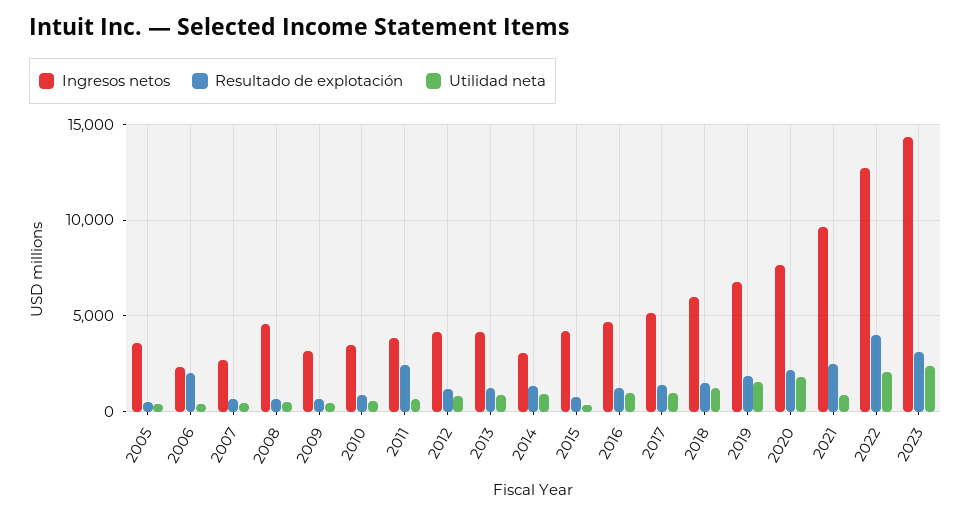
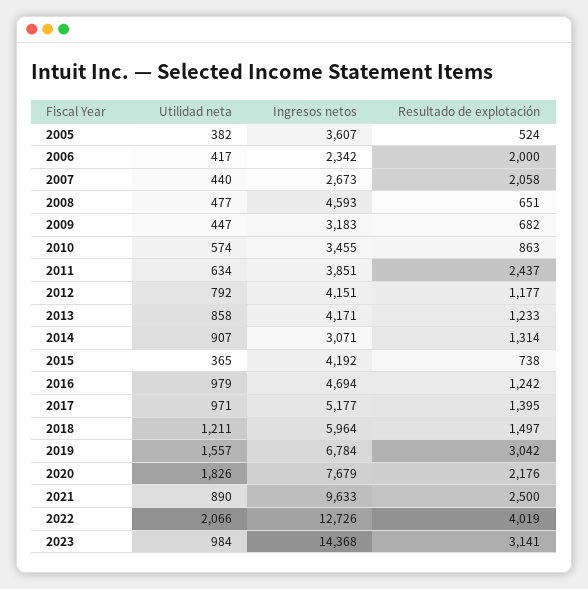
  {
    "Ingresos netos": {
      "2005": 3607,
      "2006": 2342,
      "2007": 2673,
      "2008": 4593,
      "2009": 3183,
      "2010": 3455,
      "2011": 3851,
      "2012": 4151,
      "2013": 4171,
      "2014": 3071,
      "2015": 4192,
      "2016": 4694,
      "2017": 5177,
      "2018": 5964,
      "2019": 6784,
      "2020": 7679,
      "2021": 9633,
      "2022": 12726,
      "2023": 14368
    },
    "Resultado de explotación": {
      "2005": 524,
      "2006": 2000,
-     "2007": 500,
+     "2007": 2058,
      "2008": 651,
      "2009": 682,
      "2010": 863,
      "2011": 2437,
      "2012": 1177,
      "2013": 1233,
      "2014": 1314,
      "2015": 738,
      "2016": 1242,
      "2017": 1395,
      "2018": 1497,
-     "2019": 2000,
+     "2019": 3042,
      "2020": 2176,
      "2021": 2500,
      "2022": 4019,
      "2023": 3141
    },
    "Utilidad neta": {
      "2005": 382,
      "2006": 417,
      "2007": 440,
      "2008": 477,
      "2009": 447,
      "2010": 574,
      "2011": 634,
      "2012": 792,
      "2013": 858,
      "2014": 907,
      "2015": 365,
      "2016": 979,
      "2017": 971,
      "2018": 1211,
      "2019": 1557,
      "2020": 1826,
      "2021": 890,
      "2022": 2066,
-     "2023": 2500
+     "2023": 984
    }
  }

